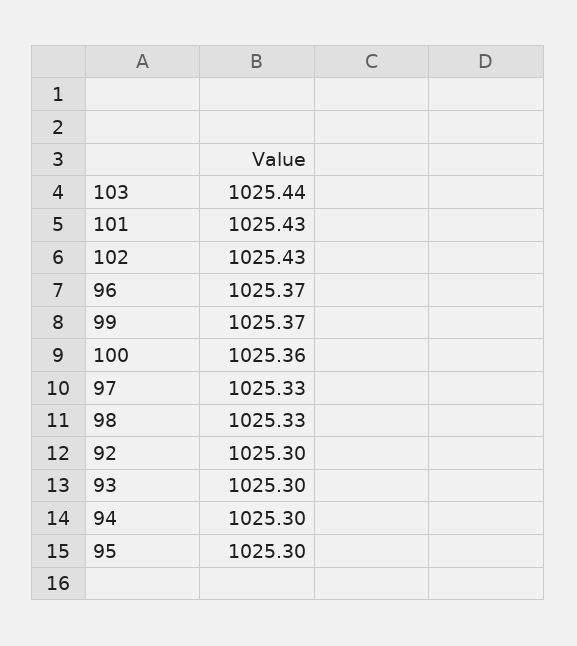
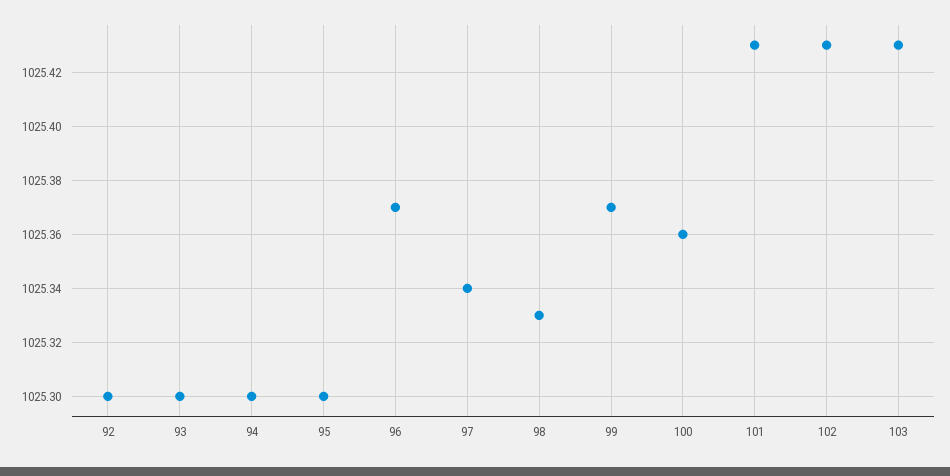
  {
-   "103": 1025.44,
+   "103": 1025.43,
    "101": 1025.43,
    "102": 1025.43,
    "96": 1025.37,
    "99": 1025.37,
    "100": 1025.36,
-   "97": 1025.33,
+   "97": 1025.34,
    "98": 1025.33,
    "92": 1025.3,
    "93": 1025.3,
    "94": 1025.3,
    "95": 1025.3
  }

